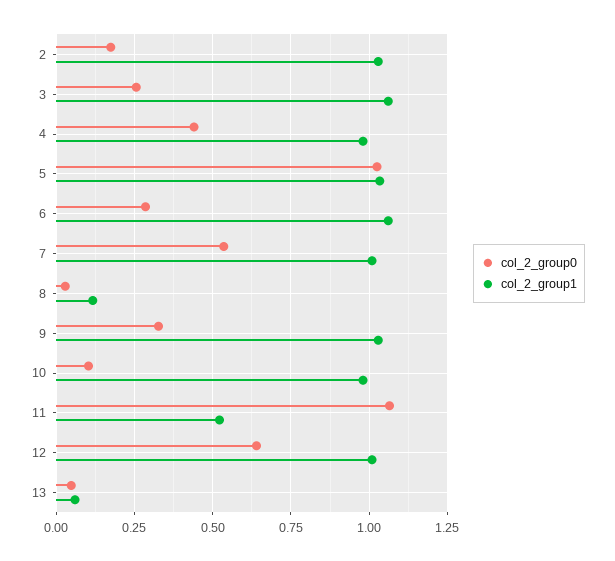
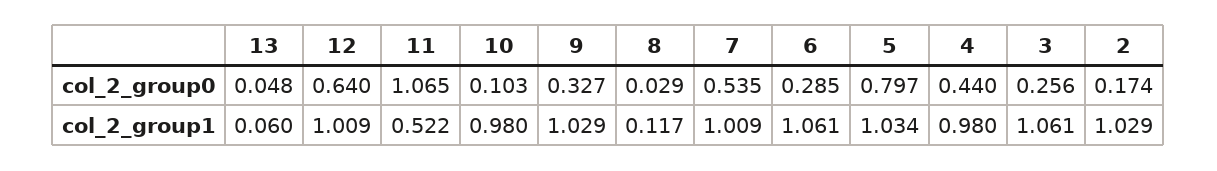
  {
    "col_2_group0": {
      "2": 0.174,
      "3": 0.256,
      "4": 0.44,
-     "5": 1.025,
+     "5": 0.797,
      "6": 0.285,
      "7": 0.535,
      "8": 0.029,
      "9": 0.327,
      "10": 0.103,
      "11": 1.065,
      "12": 0.64,
      "13": 0.048
    },
    "col_2_group1": {
      "2": 1.029,
      "3": 1.061,
      "4": 0.98,
      "5": 1.034,
      "6": 1.061,
      "7": 1.009,
      "8": 0.117,
      "9": 1.029,
      "10": 0.98,
      "11": 0.522,
      "12": 1.009,
      "13": 0.06
    }
  }

